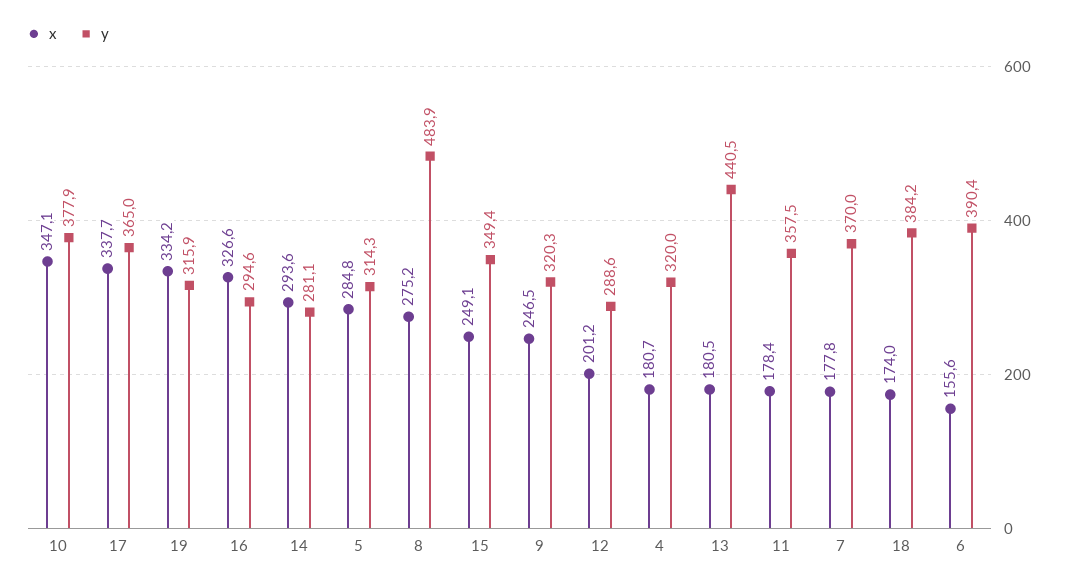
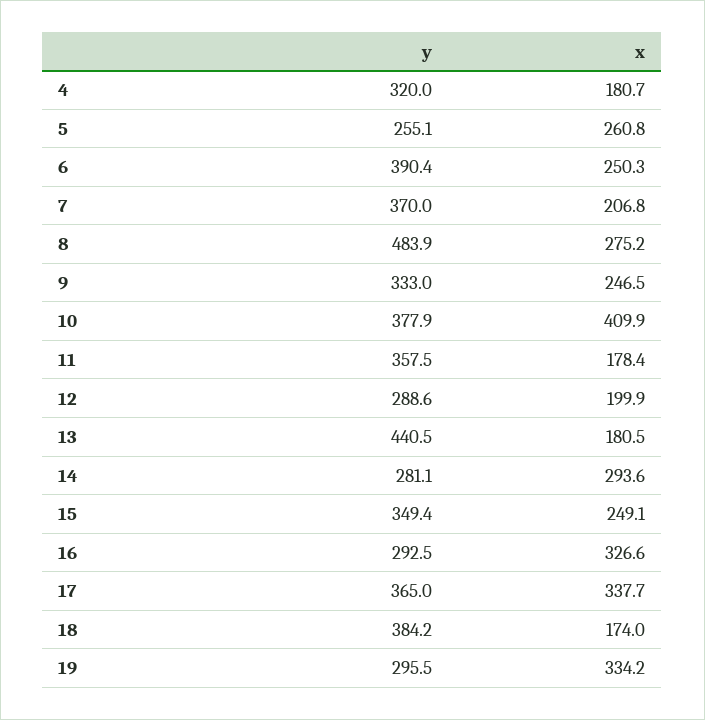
  {
    "x": {
-     "10": 347.1,
+     "10": 409.9,
      "17": 337.7,
      "19": 334.2,
      "16": 326.6,
      "14": 293.6,
-     "5": 284.8,
+     "5": 260.8,
      "8": 275.2,
      "15": 249.1,
      "9": 246.5,
-     "12": 201.2,
+     "12": 199.9,
      "4": 180.7,
      "13": 180.5,
      "11": 178.4,
-     "7": 177.8,
+     "7": 206.8,
      "18": 174,
-     "6": 155.6
+     "6": 250.3
    },
    "y": {
      "10": 377.9,
      "17": 365,
-     "19": 315.9,
+     "19": 295.5,
-     "16": 294.6,
+     "16": 292.5,
      "14": 281.1,
-     "5": 314.3,
+     "5": 255.1,
      "8": 483.9,
      "15": 349.4,
-     "9": 320.3,
+     "9": 333,
      "12": 288.6,
      "4": 320,
      "13": 440.5,
      "11": 357.5,
      "7": 370,
      "18": 384.2,
      "6": 390.4
    }
  }

